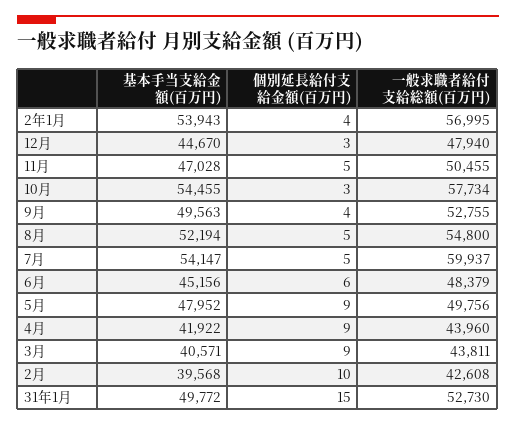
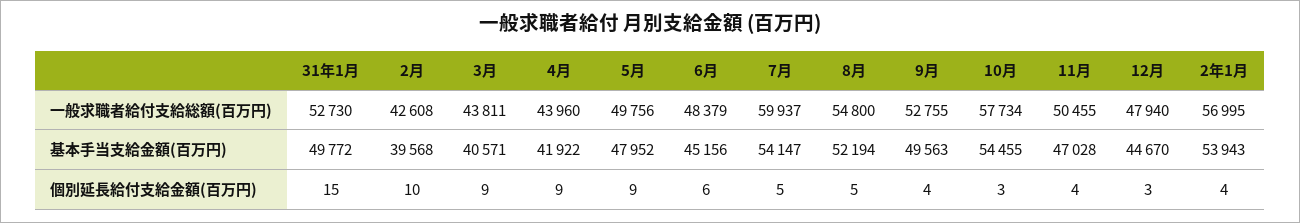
  {
    "基本手当支給金額(百万円)": {
      "2年1月": 53943,
      "12月": 44670,
      "11月": 47028,
      "10月": 54455,
      "9月": 49563,
      "8月": 52194,
      "7月": 54147,
      "6月": 45156,
      "5月": 47952,
      "4月": 41922,
      "3月": 40571,
      "2月": 39568,
      "31年1月": 49772
    },
    "個別延長給付支給金額(百万円)": {
      "2年1月": 4,
      "12月": 3,
-     "11月": 5,
+     "11月": 4,
      "10月": 3,
      "9月": 4,
      "8月": 5,
      "7月": 5,
      "6月": 6,
      "5月": 9,
      "4月": 9,
      "3月": 9,
      "2月": 10,
      "31年1月": 15
    },
    "一般求職者給付支給総額(百万円)": {
      "2年1月": 56995,
      "12月": 47940,
      "11月": 50455,
      "10月": 57734,
      "9月": 52755,
      "8月": 54800,
      "7月": 59937,
      "6月": 48379,
      "5月": 49756,
      "4月": 43960,
      "3月": 43811,
      "2月": 42608,
      "31年1月": 52730
    }
  }

